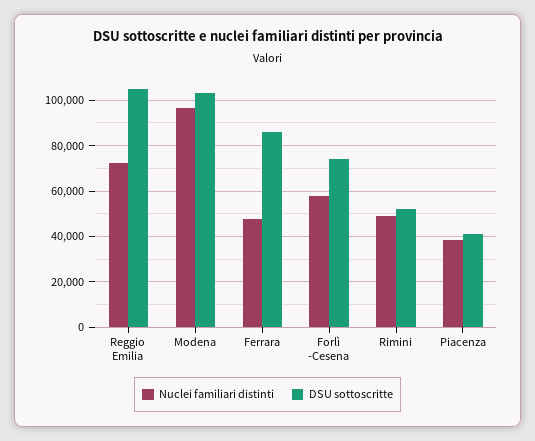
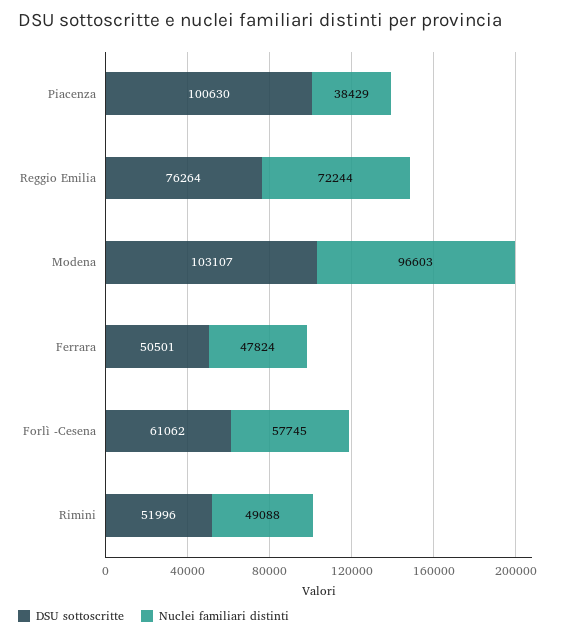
  {
    "Nuclei familiari distinti": {
      "Reggio Emilia": 72244,
      "Modena": 96603,
      "Ferrara": 47824,
      "Forlì -Cesena": 57745,
      "Rimini": 49088,
      "Piacenza": 38429
    },
    "DSU sottoscritte": {
-     "Reggio Emilia": 105000,
+     "Reggio Emilia": 76264,
      "Modena": 103107,
-     "Ferrara": 85000,
+     "Ferrara": 50501,
-     "Forlì -Cesena": 75000,
+     "Forlì -Cesena": 61062,
      "Rimini": 51996,
-     "Piacenza": 40000
+     "Piacenza": 100630
    }
  }

